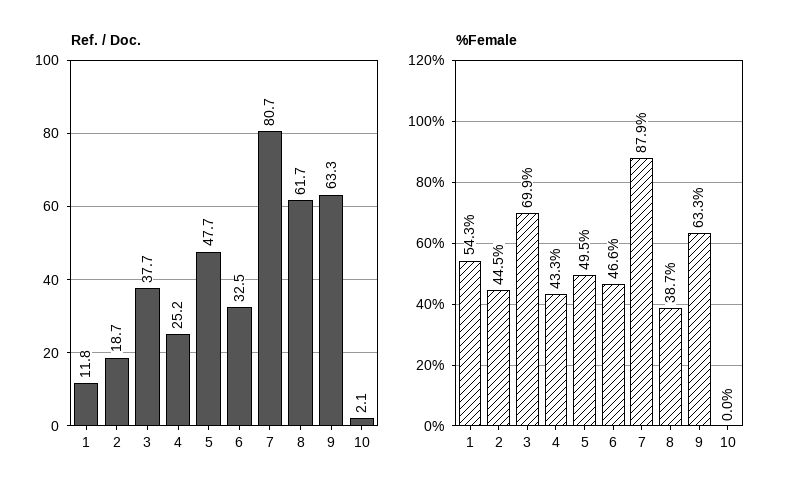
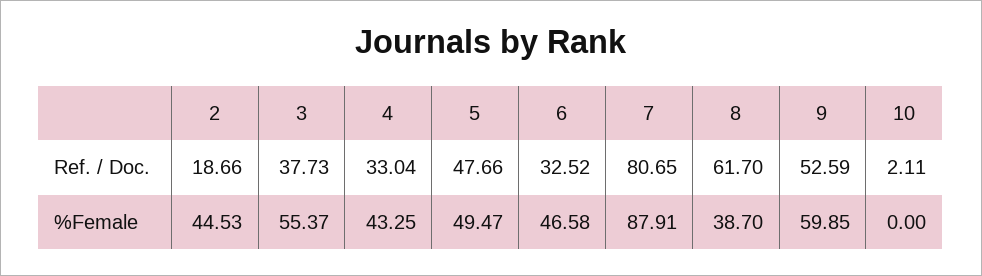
  {
    "Ref. / Doc.": {
-     "1": 11.8,
      "2": 18.66,
      "3": 37.73,
-     "4": 25.2,
+     "4": 33.04,
      "5": 47.66,
      "6": 32.52,
      "7": 80.65,
      "8": 61.7,
-     "9": 63.3,
+     "9": 52.59,
      "10": 2.11
    },
    "%Female": {
-     "1": 54.3,
      "2": 44.53,
-     "3": 69.9,
+     "3": 55.37,
      "4": 43.25,
      "5": 49.47,
      "6": 46.58,
      "7": 87.91,
      "8": 38.7,
-     "9": 63.3,
+     "9": 59.85,
      "10": 0
    }
  }

